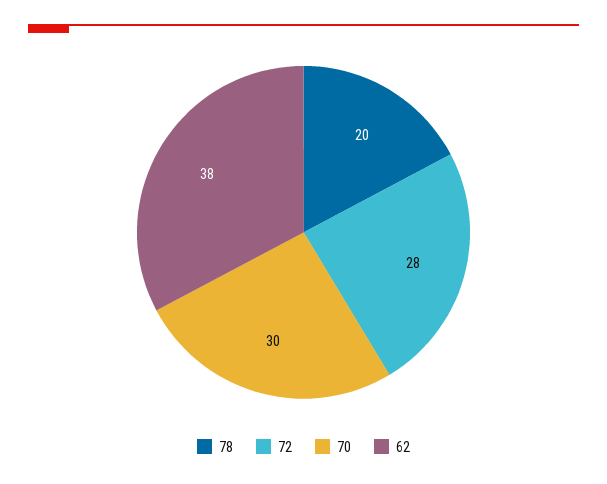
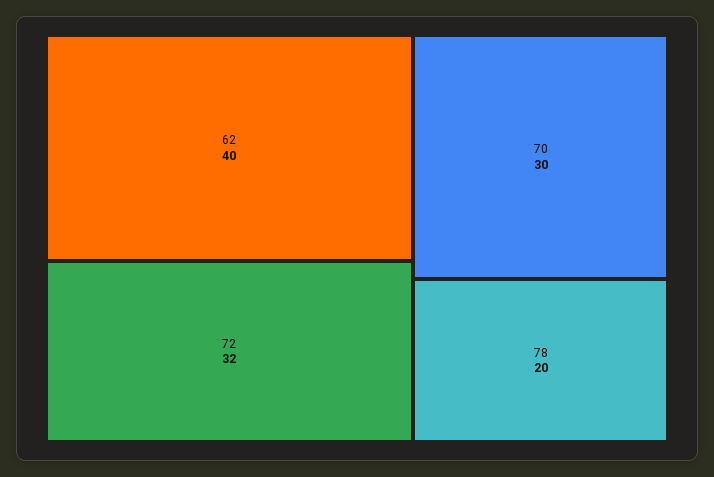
  {
    "78": 20,
-   "72": 28,
+   "72": 32,
    "70": 30,
-   "62": 38
+   "62": 40
  }

